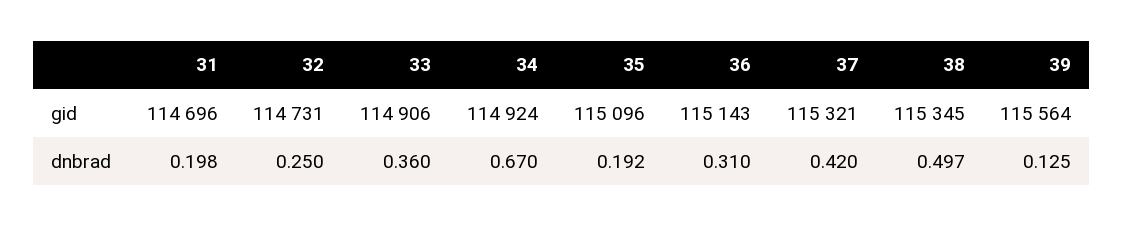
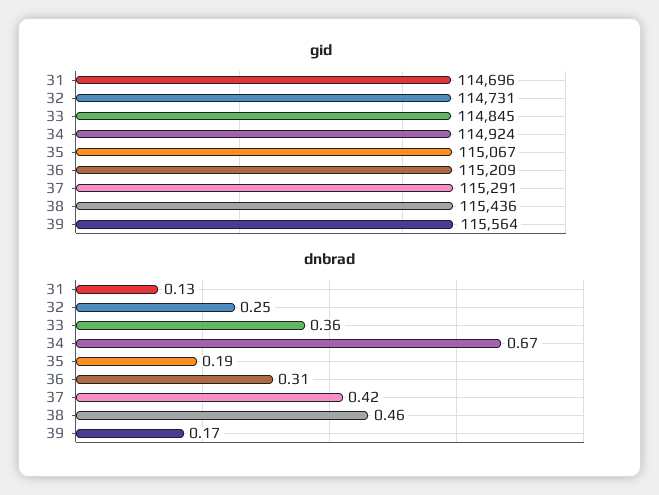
  {
    "gid": {
      "31": 114696,
      "32": 114731,
-     "33": 114906,
+     "33": 114845,
      "34": 114924,
-     "35": 115096,
+     "35": 115067,
-     "36": 115143,
+     "36": 115209,
-     "37": 115321,
+     "37": 115291,
-     "38": 115345,
+     "38": 115436,
      "39": 115564
    },
    "dnbrad": {
-     "31": 0.198,
+     "31": 0.13,
      "32": 0.25,
      "33": 0.36,
      "34": 0.67,
      "35": 0.192,
      "36": 0.31,
      "37": 0.42,
-     "38": 0.497,
+     "38": 0.46,
-     "39": 0.125
+     "39": 0.17
    }
  }

